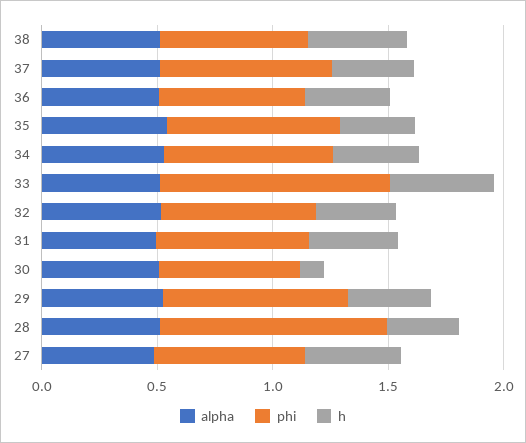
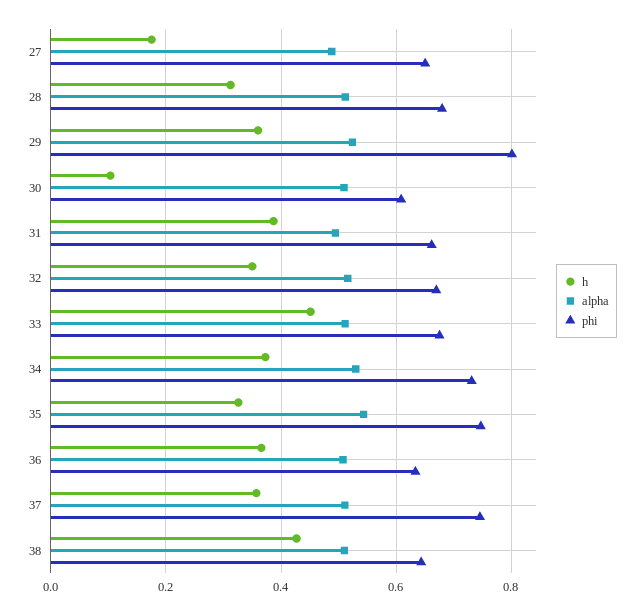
  {
    "alpha": {
      "38": 0.5,
      "37": 0.52,
      "36": 0.5,
      "35": 0.54,
      "34": 0.52,
      "33": 0.52,
      "32": 0.52,
      "31": 0.5,
      "30": 0.5,
      "29": 0.52,
      "28": 0.52,
      "27": 0.48
    },
    "phi": {
      "38": 0.64,
      "37": 0.74,
      "36": 0.64,
      "35": 0.74,
      "34": 0.74,
-     "33": 1,
+     "33": 0.68,
      "32": 0.66,
      "31": 0.66,
      "30": 0.6,
      "29": 0.8,
-     "28": 1,
+     "28": 0.68,
      "27": 0.66
    },
    "h": {
      "38": 0.42,
      "37": 0.36,
      "36": 0.36,
      "35": 0.32,
      "34": 0.38,
      "33": 0.46,
      "32": 0.36,
      "31": 0.38,
      "30": 0.1,
      "29": 0.36,
      "28": 0.32,
-     "27": 0.4
+     "27": 0.18
    }
  }

